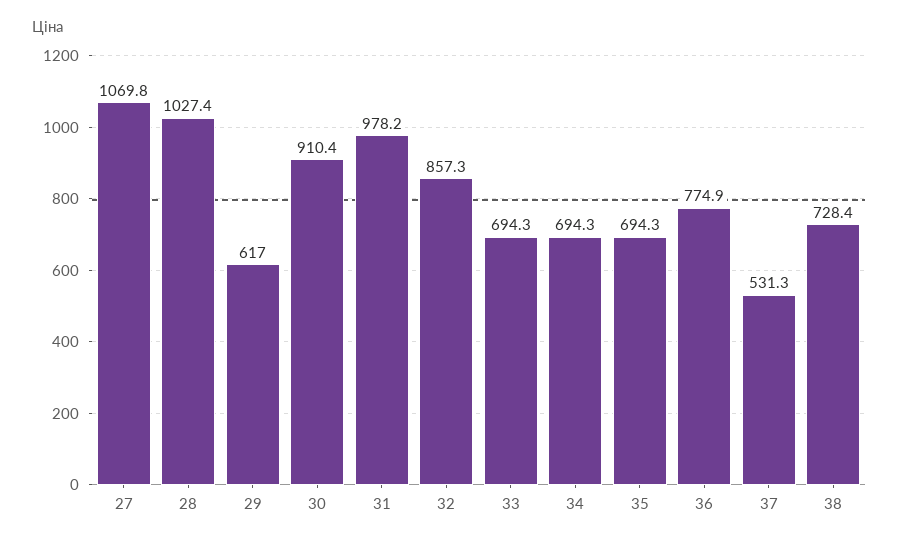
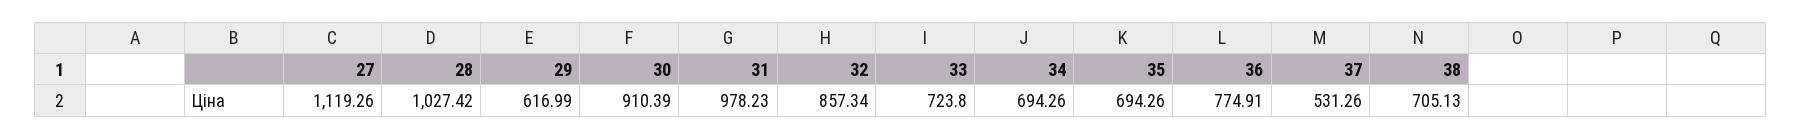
  {
-   "27": 1069.8,
+   "27": 1119.26,
    "28": 1027.42,
    "29": 616.99,
    "30": 910.39,
    "31": 978.23,
    "32": 857.34,
-   "33": 694.3,
+   "33": 723.8,
    "34": 694.26,
    "35": 694.26,
    "36": 774.91,
    "37": 531.26,
-   "38": 728.4
+   "38": 705.13
  }

